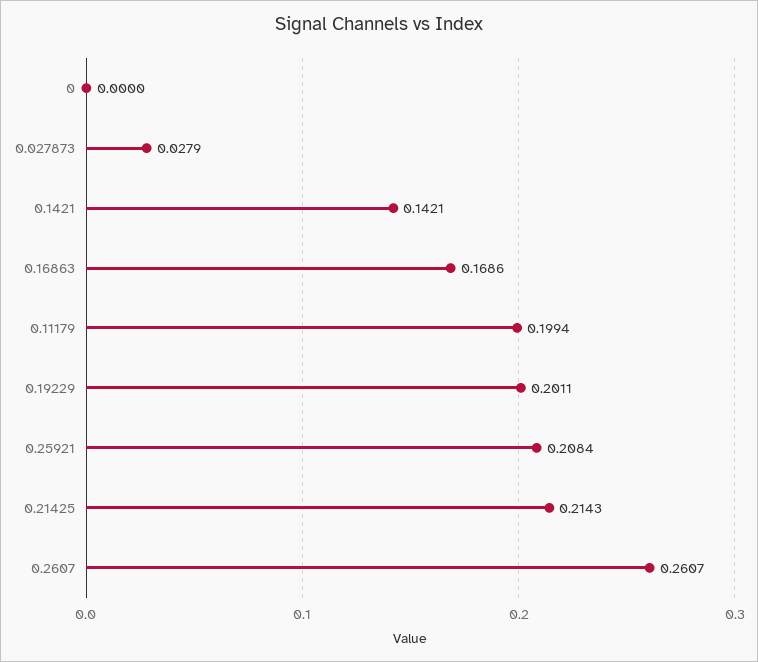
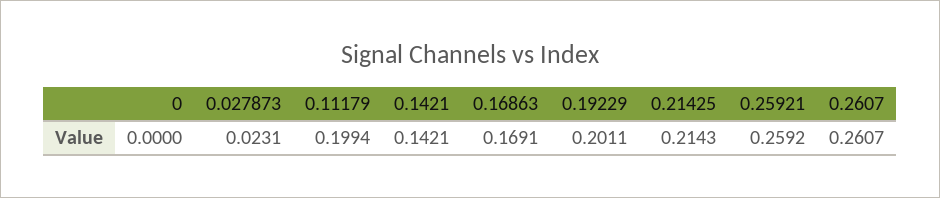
  {
    "0": 0,
-   "0.027873": 0.0279,
+   "0.027873": 0.0231,
    "0.1421": 0.1421,
-   "0.16863": 0.1686,
+   "0.16863": 0.1691,
    "0.11179": 0.1994,
    "0.19229": 0.2011,
-   "0.25921": 0.2084,
+   "0.25921": 0.2592,
    "0.21425": 0.2143,
    "0.2607": 0.2607
  }

